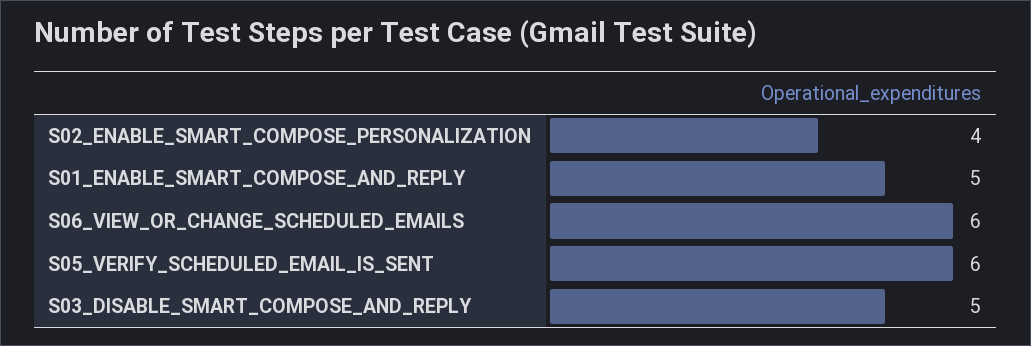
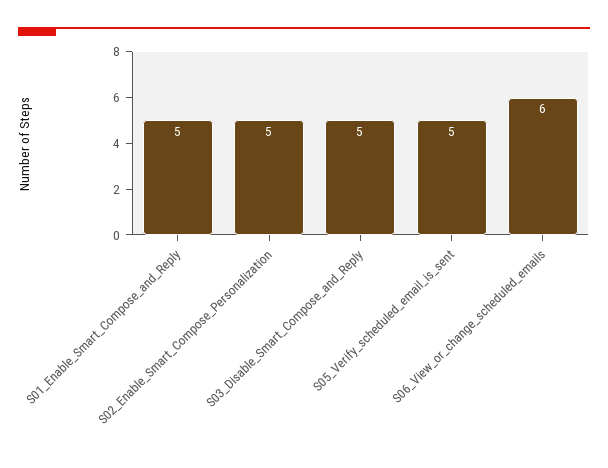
  {
-   "S02_ENABLE_SMART_COMPOSE_PERSONALIZATION": 4,
+   "S02_ENABLE_SMART_COMPOSE_PERSONALIZATION": 5,
    "S01_ENABLE_SMART_COMPOSE_AND_REPLY": 5,
    "S06_VIEW_OR_CHANGE_SCHEDULED_EMAILS": 6,
-   "S05_VERIFY_SCHEDULED_EMAIL_IS_SENT": 6,
+   "S05_VERIFY_SCHEDULED_EMAIL_IS_SENT": 5,
    "S03_DISABLE_SMART_COMPOSE_AND_REPLY": 5
  }

